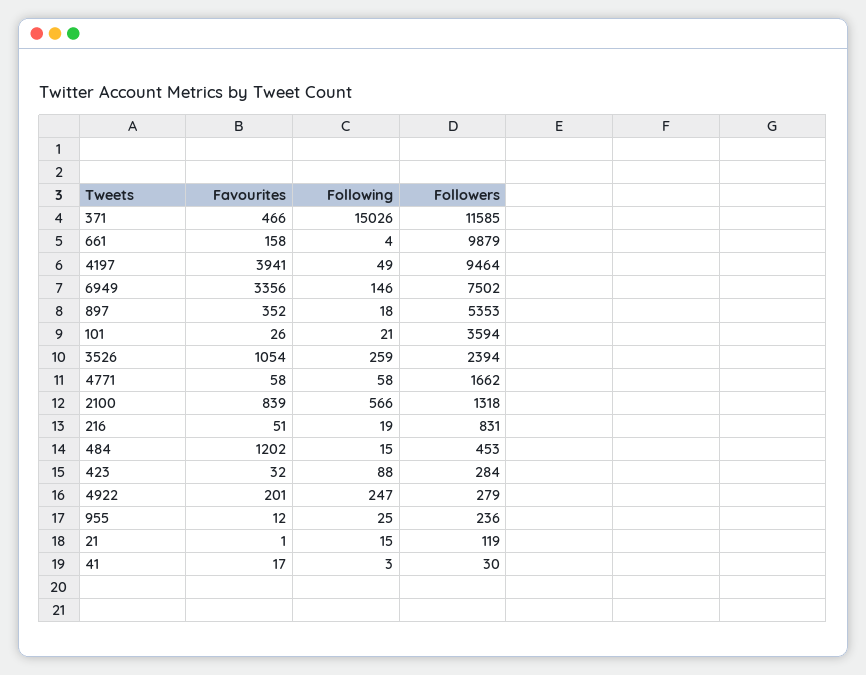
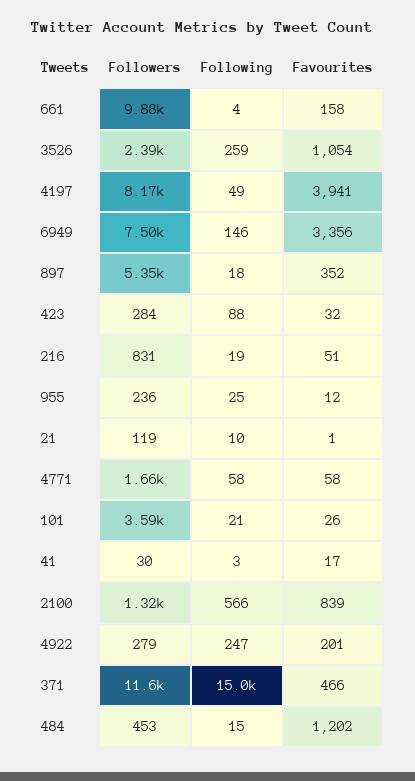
  {
    "Favourites": {
      "371": 466,
      "661": 158,
      "4197": 3941,
      "6949": 3356,
      "897": 352,
      "101": 26,
      "3526": 1054,
      "4771": 58,
      "2100": 839,
      "216": 51,
      "484": 1202,
      "423": 32,
      "4922": 201,
      "955": 12,
      "21": 1,
      "41": 17
    },
    "Following": {
      "371": 15026,
      "661": 4,
      "4197": 49,
      "6949": 146,
      "897": 18,
      "101": 21,
      "3526": 259,
      "4771": 58,
      "2100": 566,
      "216": 19,
      "484": 15,
      "423": 88,
      "4922": 247,
      "955": 25,
-     "21": 15,
+     "21": 10,
      "41": 3
    },
    "Followers": {
      "371": 11585,
      "661": 9879,
-     "4197": 9464,
+     "4197": 8170,
      "6949": 7502,
      "897": 5353,
      "101": 3594,
      "3526": 2394,
      "4771": 1662,
      "2100": 1318,
      "216": 831,
      "484": 453,
      "423": 284,
      "4922": 279,
      "955": 236,
      "21": 119,
      "41": 30
    }
  }

